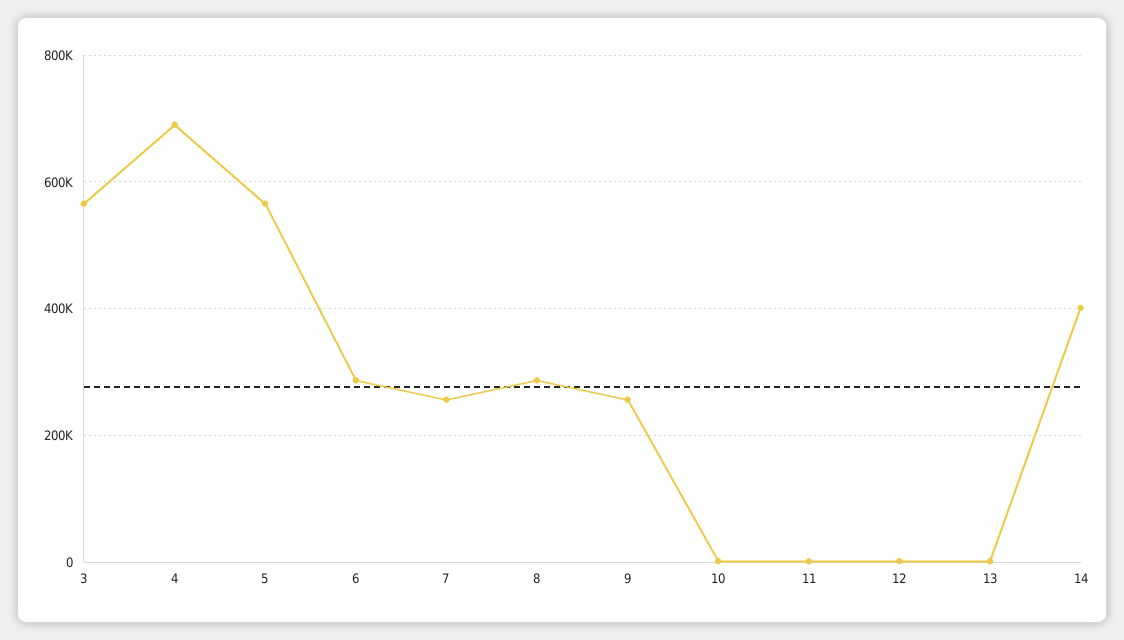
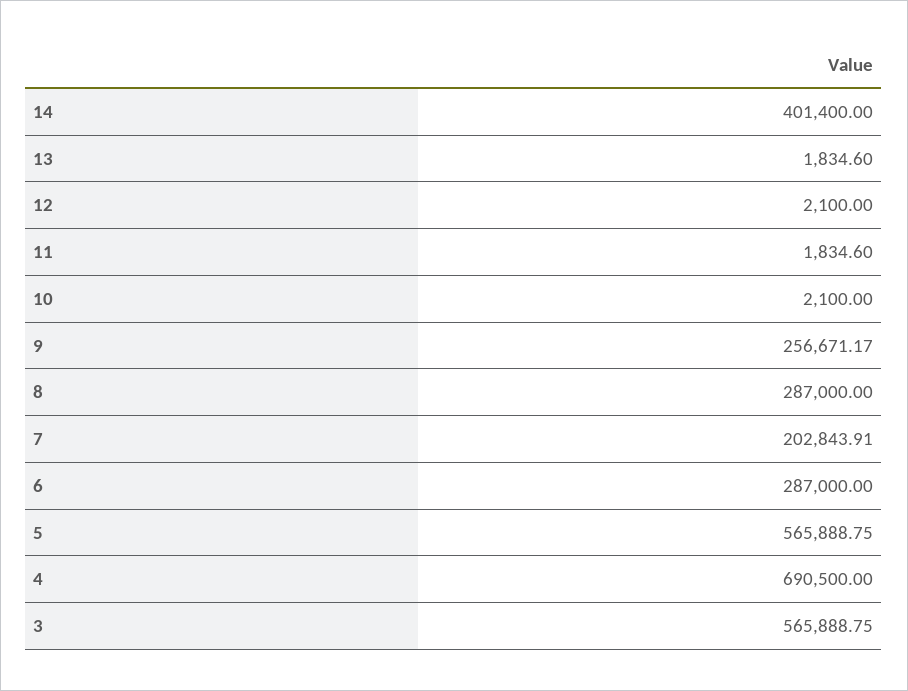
  {
    "3": 565888.75,
    "4": 690500,
    "5": 565888.75,
    "6": 287000,
-   "7": 260000,
+   "7": 202843.91,
    "8": 287000,
    "9": 256671.17,
    "10": 2100,
    "11": 1834.6,
    "12": 2100,
    "13": 1834.6,
    "14": 401400
  }

